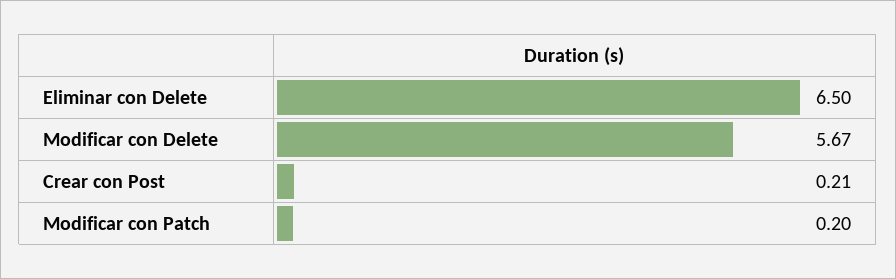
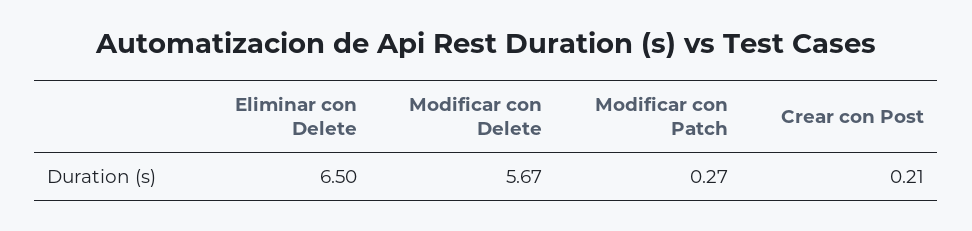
  {
    "Eliminar con Delete": 6.5,
    "Modificar con Delete": 5.67,
    "Crear con Post": 0.21,
-   "Modificar con Patch": 0.2
+   "Modificar con Patch": 0.27
  }

